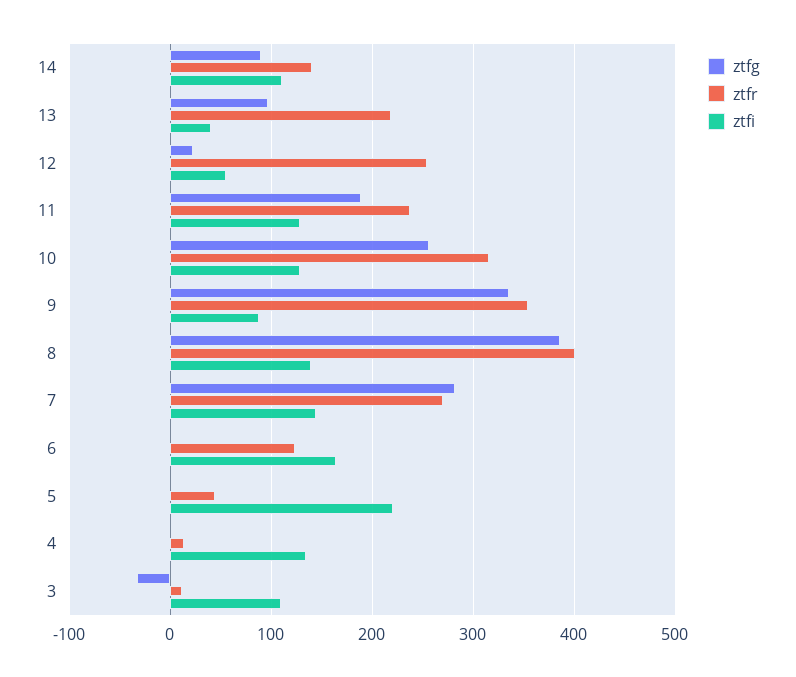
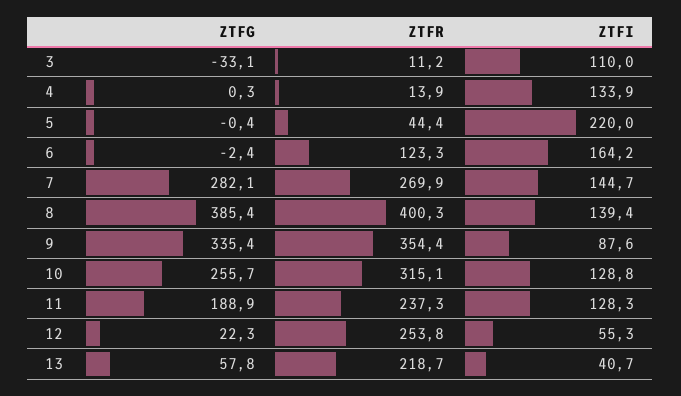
  {
    "ztfg": {
-     "14": 90,
-     "13": 100,
+     "13": 57.8,
      "12": 22.3,
      "11": 188.9,
      "10": 255.7,
      "9": 335.4,
      "8": 385.4,
      "7": 282.1,
      "6": -2.4,
      "5": -0.4,
      "4": 0.3,
      "3": -33.1
    },
    "ztfr": {
-     "14": 140,
      "13": 218.7,
      "12": 253.8,
      "11": 237.3,
      "10": 315.1,
      "9": 354.4,
      "8": 400.3,
      "7": 269.9,
      "6": 123.3,
      "5": 44.4,
      "4": 13.9,
      "3": 11.2
    },
    "ztfi": {
-     "14": 110,
      "13": 40.7,
      "12": 55.3,
      "11": 128.3,
      "10": 128.8,
      "9": 87.6,
      "8": 139.4,
      "7": 144.7,
      "6": 164.2,
      "5": 220,
      "4": 133.9,
      "3": 110
    }
  }

